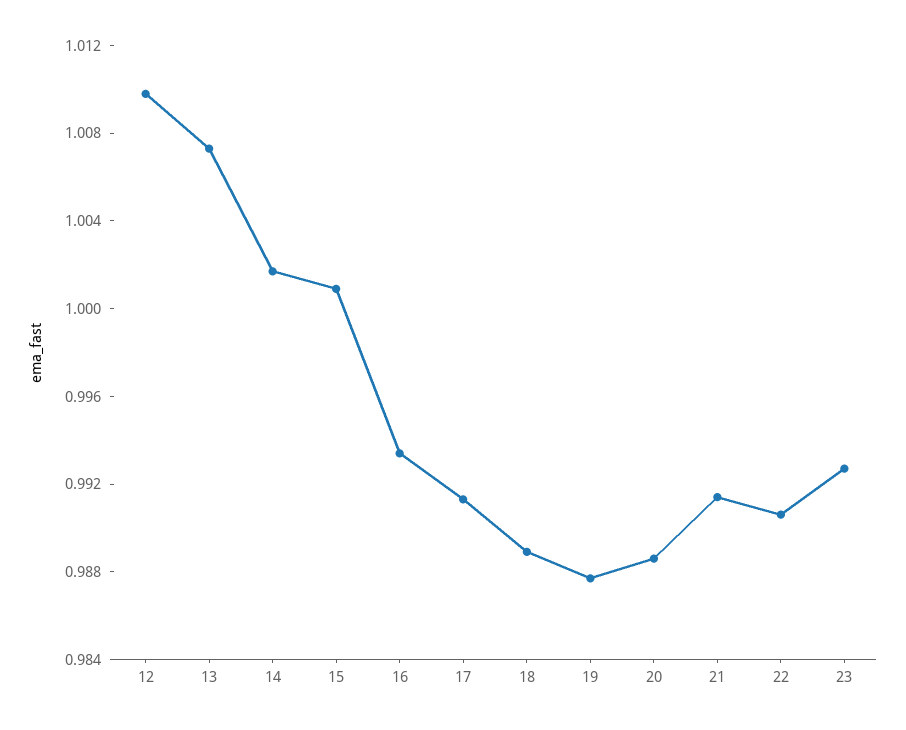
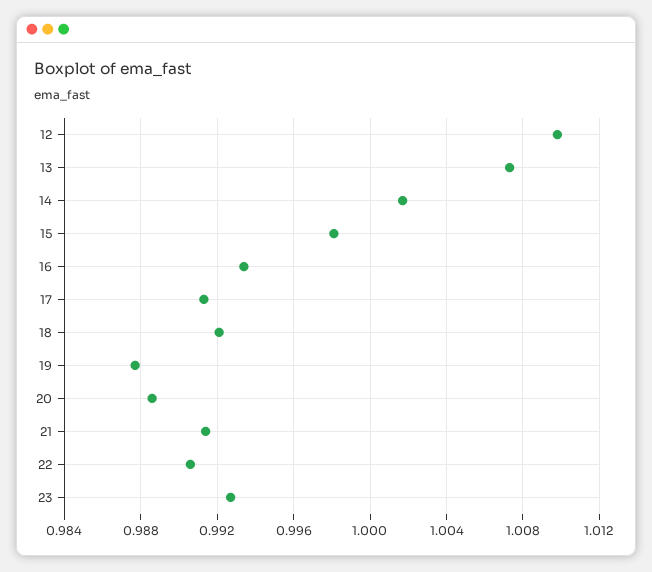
  {
    "12": 1.01,
    "13": 1.0075,
    "14": 1.0015,
-   "15": 1.001,
+   "15": 0.998,
    "16": 0.9935,
    "17": 0.9915,
-   "18": 0.989,
+   "18": 0.992,
    "19": 0.9875,
    "20": 0.9885,
    "21": 0.9915,
    "22": 0.9905,
    "23": 0.9925
  }

